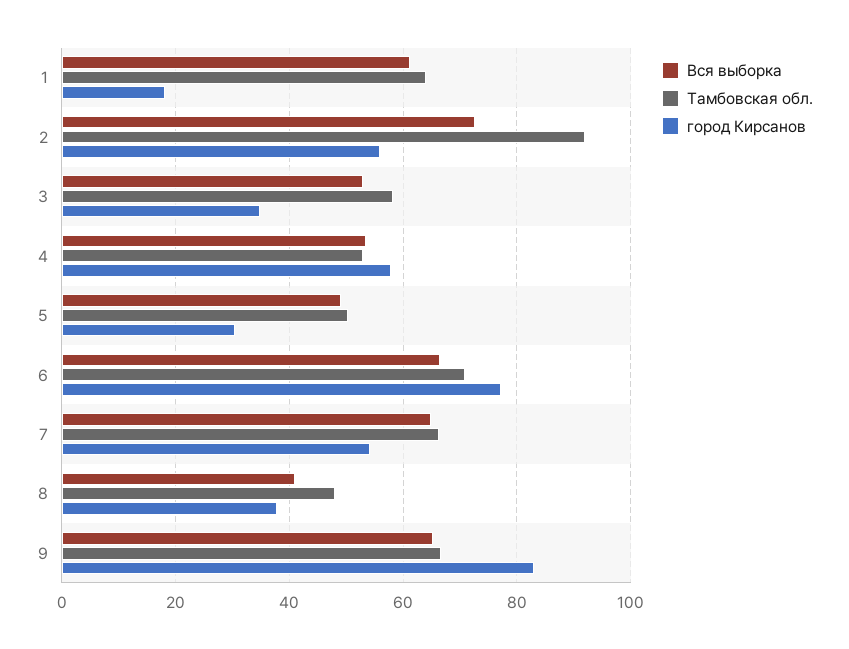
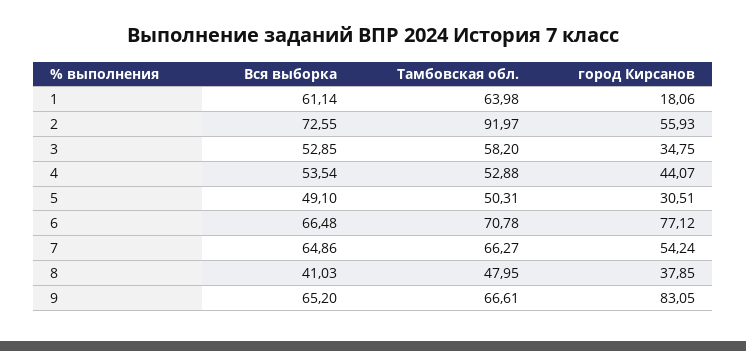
  {
    "Вся выборка": {
      "1": 61.14,
      "2": 72.55,
      "3": 52.85,
      "4": 53.54,
      "5": 49.1,
      "6": 66.48,
      "7": 64.86,
      "8": 41.03,
      "9": 65.2
    },
    "Тамбовская обл.": {
      "1": 63.98,
      "2": 91.97,
      "3": 58.2,
      "4": 52.88,
      "5": 50.31,
      "6": 70.78,
      "7": 66.27,
      "8": 47.95,
      "9": 66.61
    },
    "город Кирсанов": {
      "1": 18.06,
      "2": 55.93,
      "3": 34.75,
-     "4": 58,
+     "4": 44.07,
      "5": 30.51,
      "6": 77.12,
      "7": 54.24,
      "8": 37.85,
      "9": 83.05
    }
  }

